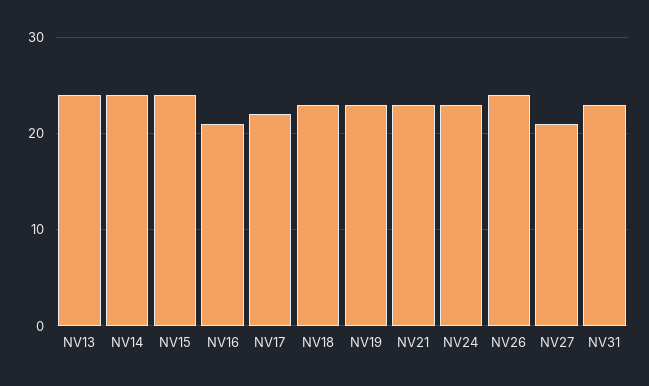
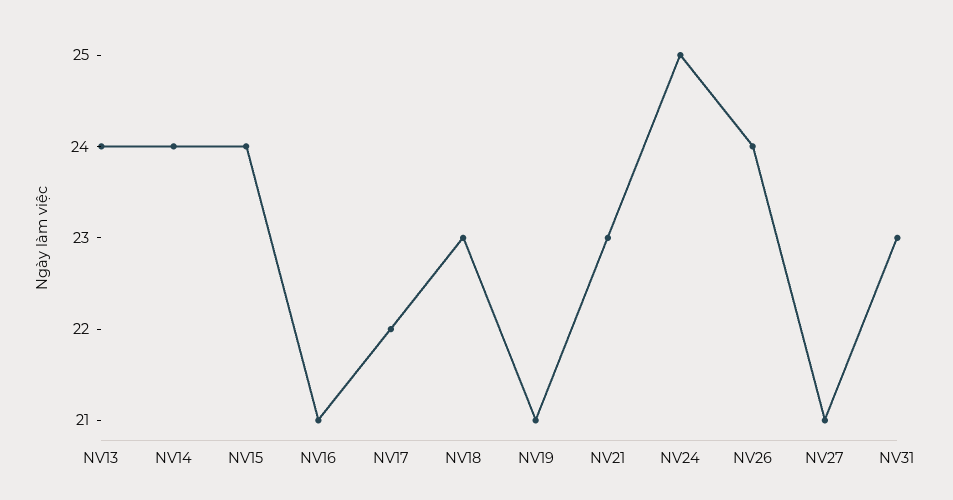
  {
    "NV13": 24,
    "NV14": 24,
    "NV15": 24,
    "NV16": 21,
    "NV17": 22,
    "NV18": 23,
-   "NV19": 23,
+   "NV19": 21,
    "NV21": 23,
-   "NV24": 23,
+   "NV24": 25,
    "NV26": 24,
    "NV27": 21,
    "NV31": 23
  }

